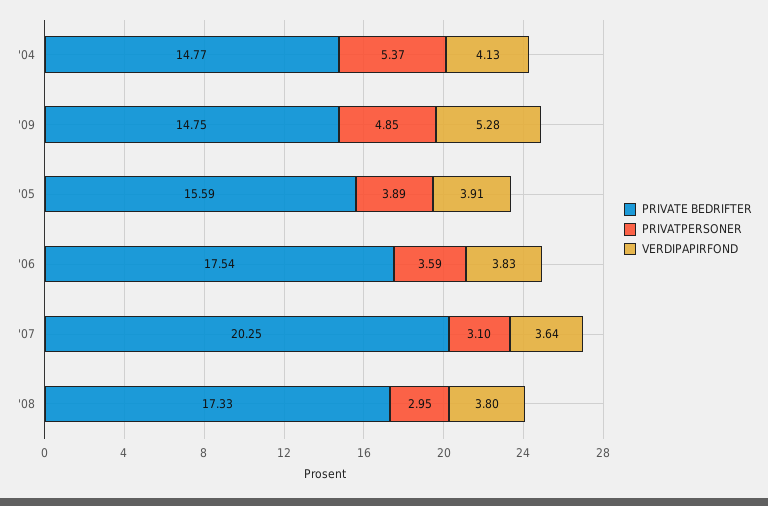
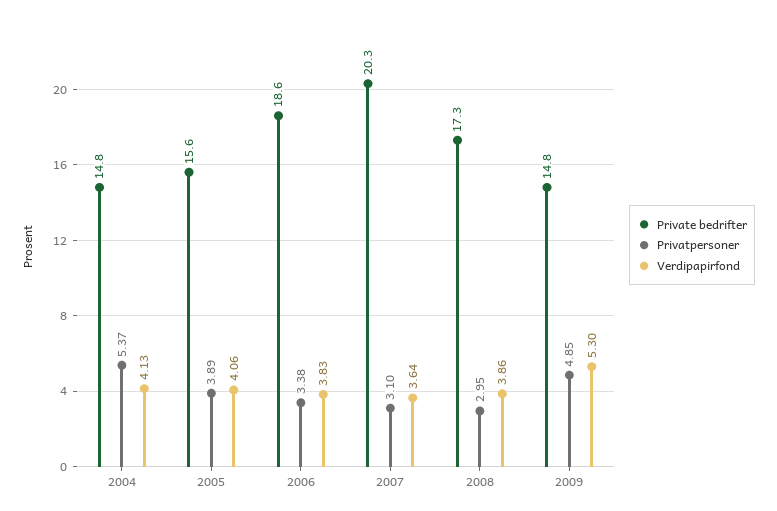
  {
    "PRIVATE BEDRIFTER": {
      "'04": 14.77,
      "'09": 14.75,
      "'05": 15.59,
-     "'06": 17.54,
+     "'06": 18.6,
      "'07": 20.25,
      "'08": 17.33
    },
    "PRIVATPERSONER": {
      "'04": 5.37,
      "'09": 4.85,
      "'05": 3.89,
-     "'06": 3.59,
+     "'06": 3.38,
      "'07": 3.1,
      "'08": 2.95
    },
    "VERDIPAPIRFOND": {
      "'04": 4.13,
-     "'09": 5.28,
+     "'09": 5.3,
-     "'05": 3.91,
+     "'05": 4.06,
      "'06": 3.83,
      "'07": 3.64,
-     "'08": 3.8
+     "'08": 3.86
    }
  }

